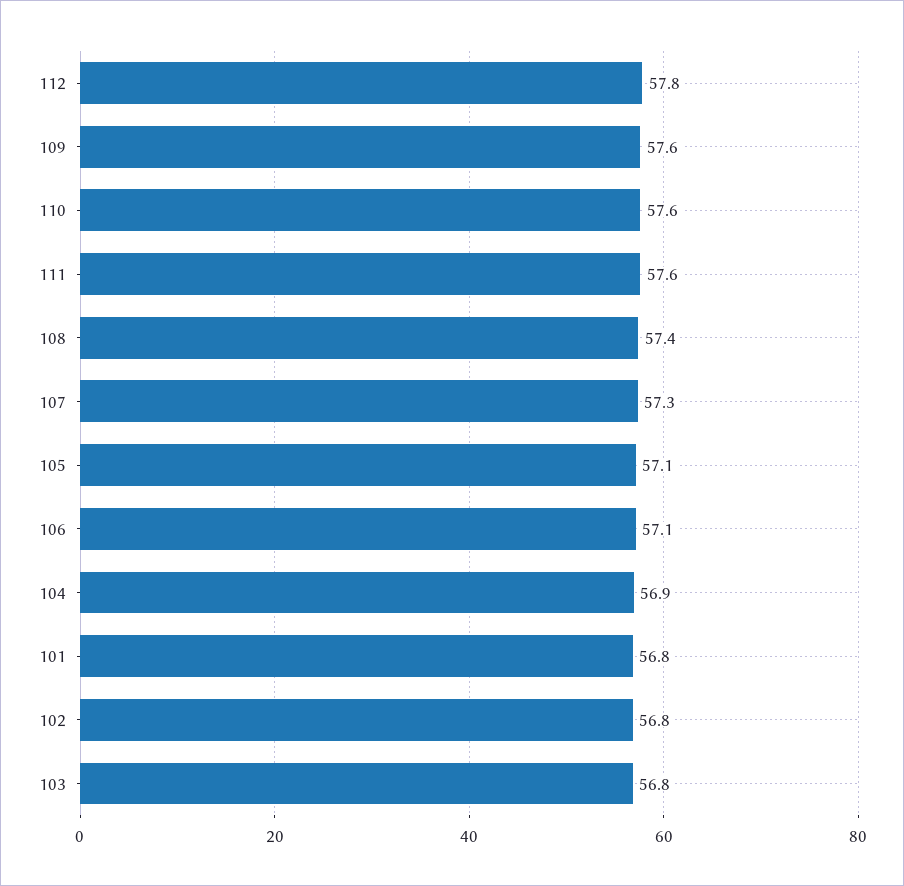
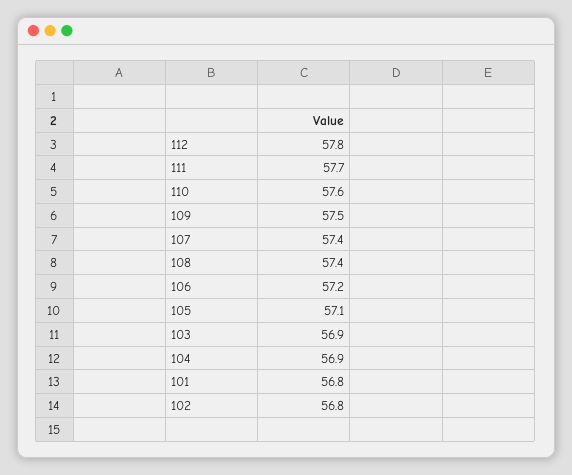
  {
    "112": 57.8,
-   "109": 57.6,
+   "109": 57.5,
    "110": 57.6,
-   "111": 57.6,
+   "111": 57.7,
    "108": 57.4,
-   "107": 57.3,
+   "107": 57.4,
    "105": 57.1,
-   "106": 57.1,
+   "106": 57.2,
    "104": 56.9,
    "101": 56.8,
    "102": 56.8,
-   "103": 56.8
+   "103": 56.9
  }

